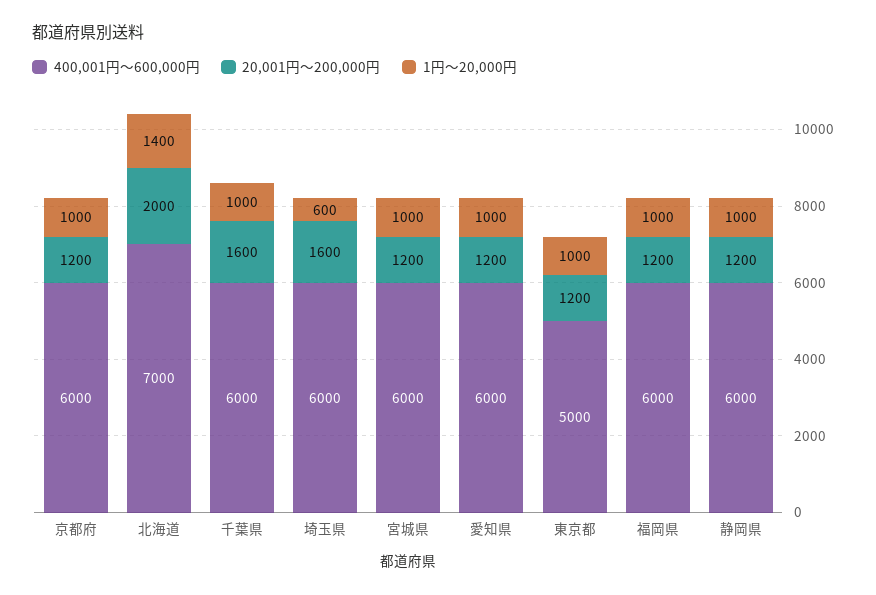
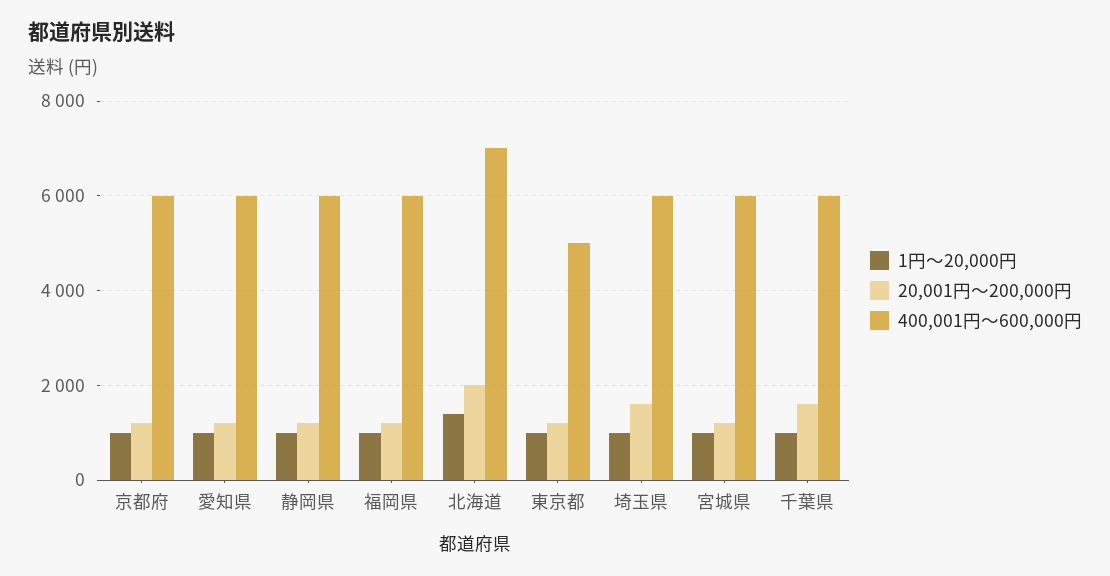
  {
    "400,001円～600,000円": {
      "京都府": 6000,
      "北海道": 7000,
      "千葉県": 6000,
      "埼玉県": 6000,
      "宮城県": 6000,
      "愛知県": 6000,
      "東京都": 5000,
      "福岡県": 6000,
      "静岡県": 6000
    },
    "20,001円～200,000円": {
      "京都府": 1200,
      "北海道": 2000,
      "千葉県": 1600,
      "埼玉県": 1600,
      "宮城県": 1200,
      "愛知県": 1200,
      "東京都": 1200,
      "福岡県": 1200,
      "静岡県": 1200
    },
    "1円～20,000円": {
      "京都府": 1000,
      "北海道": 1400,
      "千葉県": 1000,
-     "埼玉県": 600,
+     "埼玉県": 1000,
      "宮城県": 1000,
      "愛知県": 1000,
      "東京都": 1000,
      "福岡県": 1000,
      "静岡県": 1000
    }
  }

